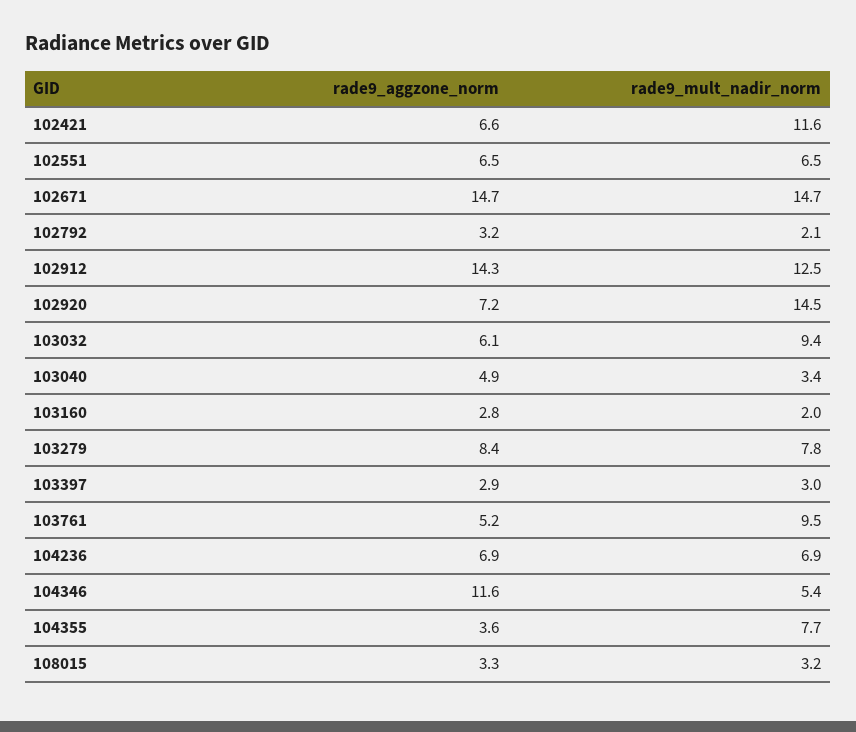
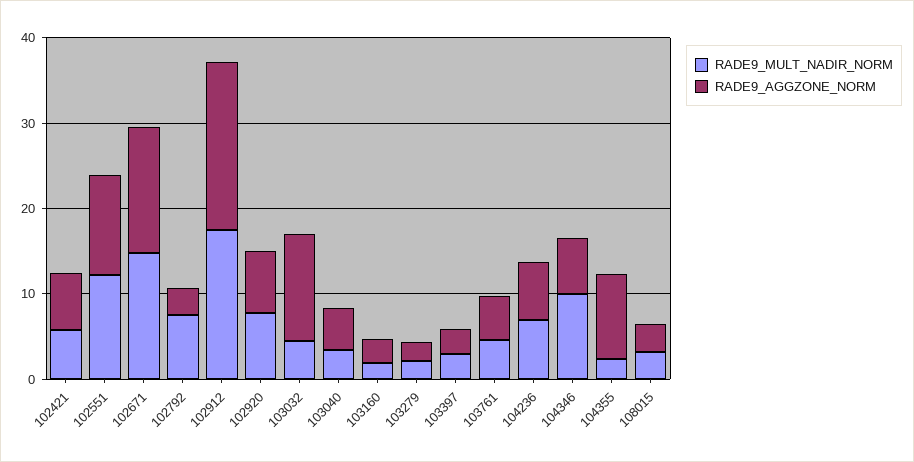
  {
    "rade9_aggzone_norm": {
      "102421": 6.6,
-     "102551": 6.5,
+     "102551": 12,
      "102671": 14.7,
      "102792": 3.2,
-     "102912": 14.3,
+     "102912": 20,
      "102920": 7.2,
-     "103032": 6.1,
+     "103032": 12,
      "103040": 4.9,
      "103160": 2.8,
-     "103279": 8.4,
+     "103279": 2,
      "103397": 2.9,
      "103761": 5.2,
      "104236": 6.9,
-     "104346": 11.6,
+     "104346": 6,
-     "104355": 3.6,
+     "104355": 10,
      "108015": 3.3
    },
    "rade9_mult_nadir_norm": {
-     "102421": 11.6,
+     "102421": 6,
-     "102551": 6.5,
+     "102551": 12,
      "102671": 14.7,
-     "102792": 2.1,
+     "102792": 8,
-     "102912": 12.5,
+     "102912": 18,
-     "102920": 14.5,
+     "102920": 8,
-     "103032": 9.4,
+     "103032": 4,
      "103040": 3.4,
      "103160": 2,
-     "103279": 7.8,
+     "103279": 2,
      "103397": 3,
-     "103761": 9.5,
+     "103761": 4,
      "104236": 6.9,
-     "104346": 5.4,
+     "104346": 10,
-     "104355": 7.7,
+     "104355": 2,
      "108015": 3.2
    }
  }

